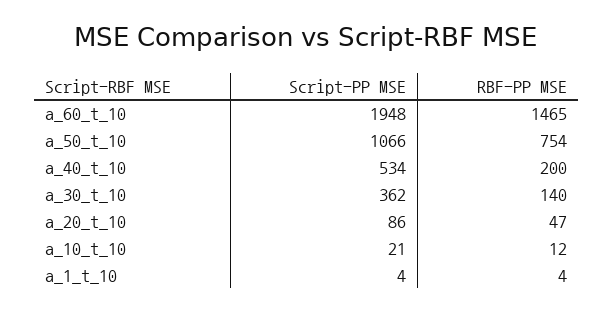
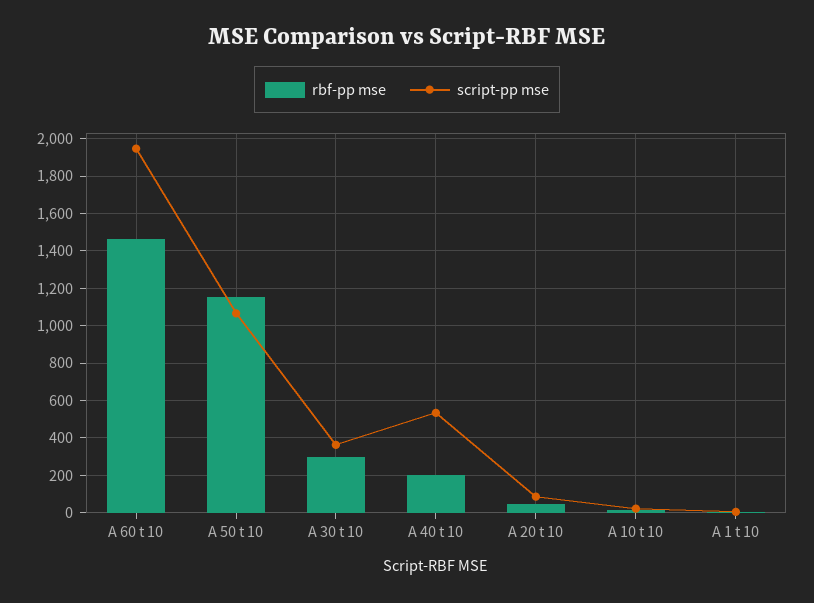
  {
    "Script-PP MSE": {
      "a_60_t_10": 1948,
      "a_50_t_10": 1066,
      "a_40_t_10": 534,
      "a_30_t_10": 362,
      "a_20_t_10": 86,
      "a_10_t_10": 21,
      "a_1_t_10": 4
    },
    "RBF-PP MSE": {
      "a_60_t_10": 1465,
-     "a_50_t_10": 754,
+     "a_50_t_10": 1150,
      "a_40_t_10": 200,
-     "a_30_t_10": 140,
+     "a_30_t_10": 300,
      "a_20_t_10": 47,
      "a_10_t_10": 12,
      "a_1_t_10": 4
    }
  }

